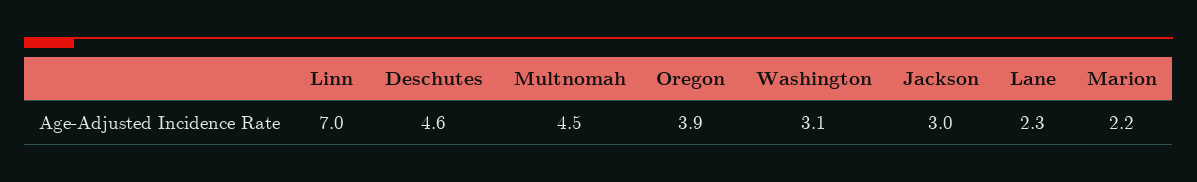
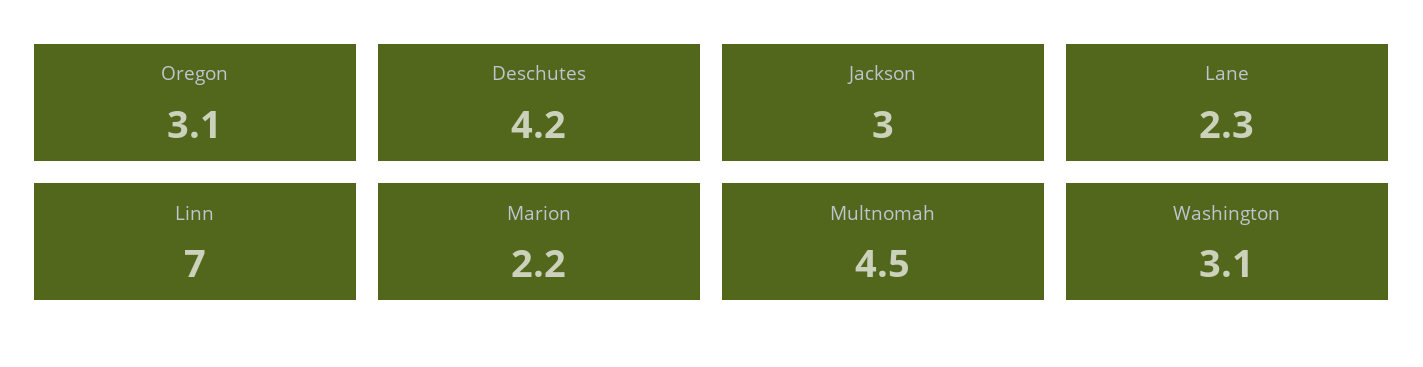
  {
    "Linn": 7,
-   "Deschutes": 4.6,
+   "Deschutes": 4.2,
    "Multnomah": 4.5,
-   "Oregon": 3.9,
+   "Oregon": 3.1,
    "Washington": 3.1,
    "Jackson": 3,
    "Lane": 2.3,
    "Marion": 2.2
  }

